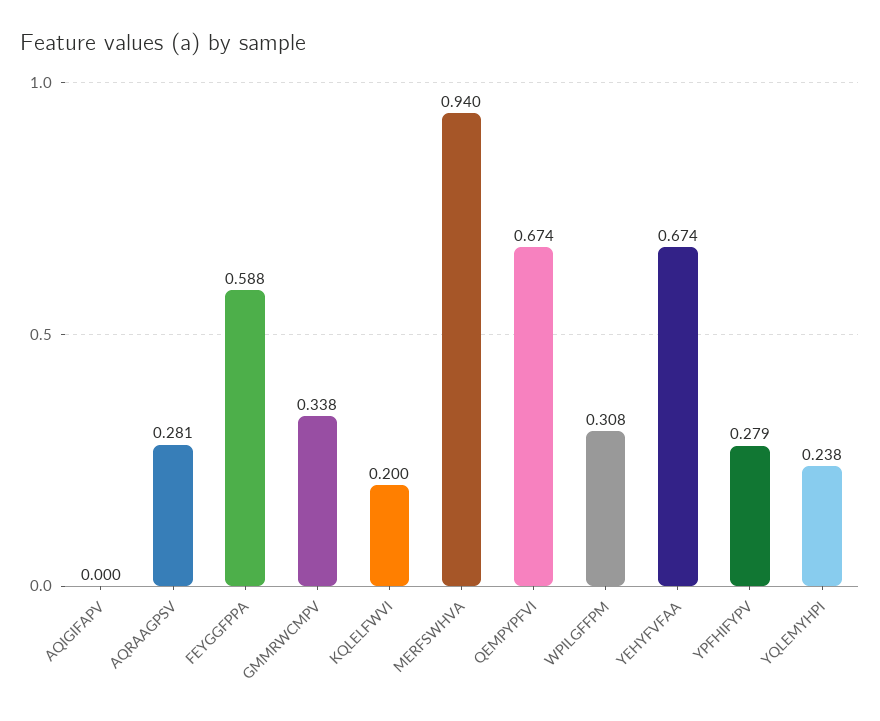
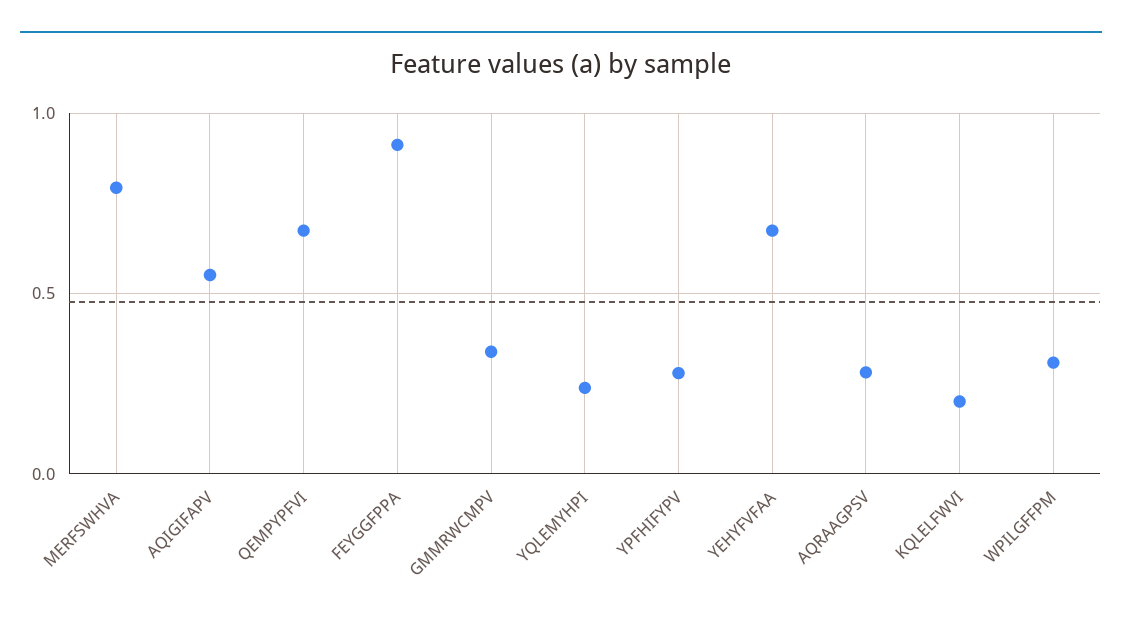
  {
-   "AQIGIFAPV": 0,
+   "AQIGIFAPV": 0.55,
    "AQRAAGPSV": 0.281,
-   "FEYGGFPPA": 0.588,
+   "FEYGGFPPA": 0.9,
    "GMMRWCMPV": 0.338,
    "KQLELFWVI": 0.2,
-   "MERFSWHVA": 0.94,
+   "MERFSWHVA": 0.8,
    "QEMPYPFVI": 0.674,
    "WPILGFFPM": 0.308,
    "YEHYFVFAA": 0.674,
    "YPFHIFYPV": 0.279,
    "YQLEMYHPI": 0.238
  }

